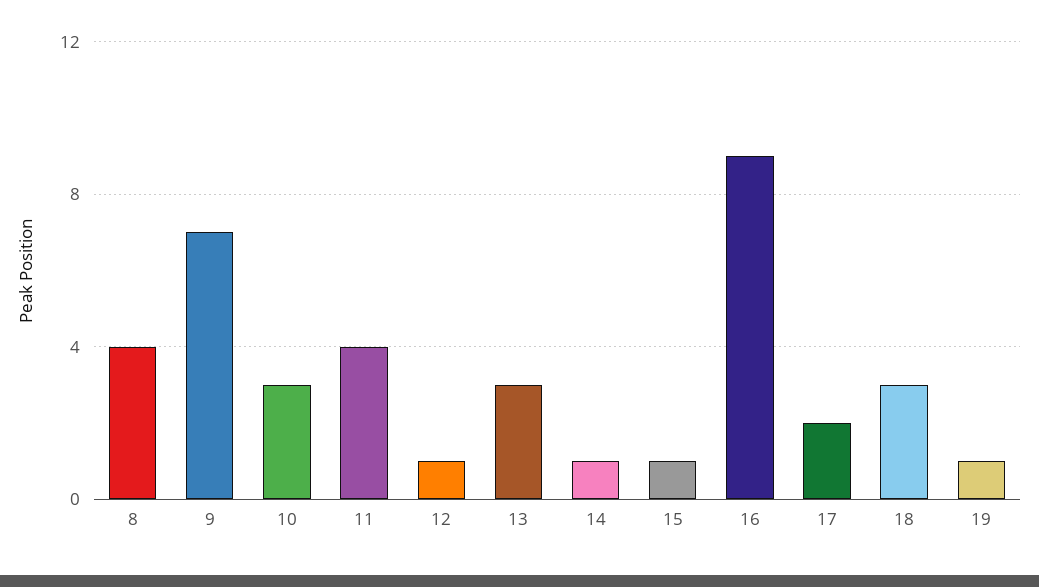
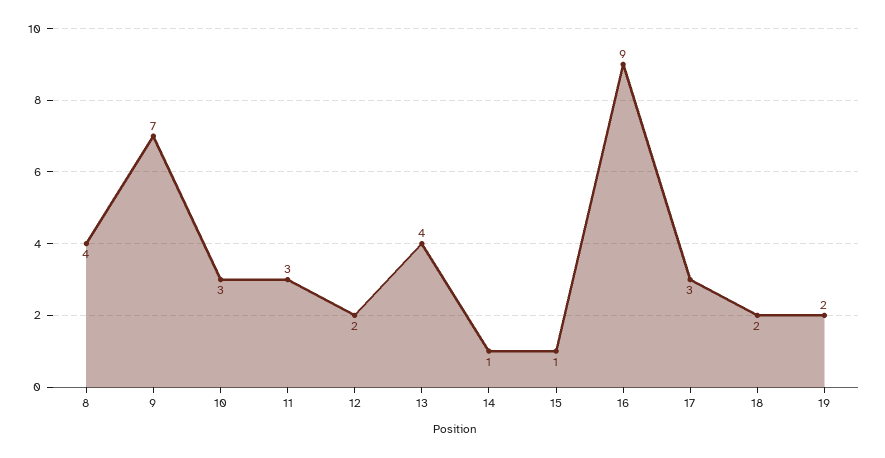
  {
    "8": 4,
    "9": 7,
    "10": 3,
-   "11": 4,
+   "11": 3,
-   "12": 1,
+   "12": 2,
-   "13": 3,
+   "13": 4,
    "14": 1,
    "15": 1,
    "16": 9,
-   "17": 2,
+   "17": 3,
-   "18": 3,
+   "18": 2,
-   "19": 1
+   "19": 2
  }

